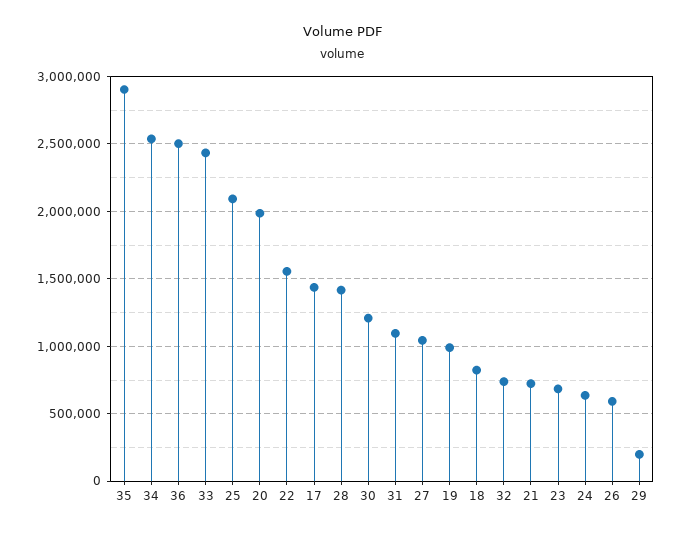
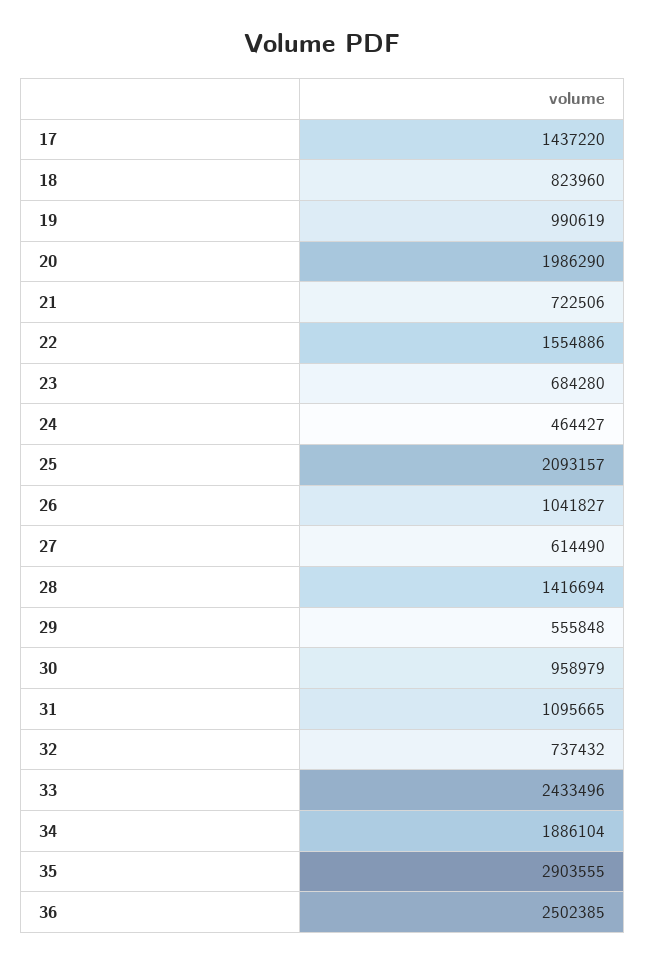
  {
    "35": 2903555,
-   "34": 2550000,
+   "34": 1886104,
    "36": 2502385,
    "33": 2433496,
    "25": 2093157,
    "20": 1986290,
    "22": 1554886,
    "17": 1437220,
    "28": 1416694,
-   "30": 1200000,
+   "30": 958979,
    "31": 1095665,
-   "27": 1050000,
+   "27": 614490,
    "19": 990619,
    "18": 823960,
    "32": 737432,
    "21": 722506,
    "23": 684280,
-   "24": 650000,
+   "24": 464427,
-   "26": 600000,
+   "26": 1041827,
-   "29": 200000
+   "29": 555848
  }

